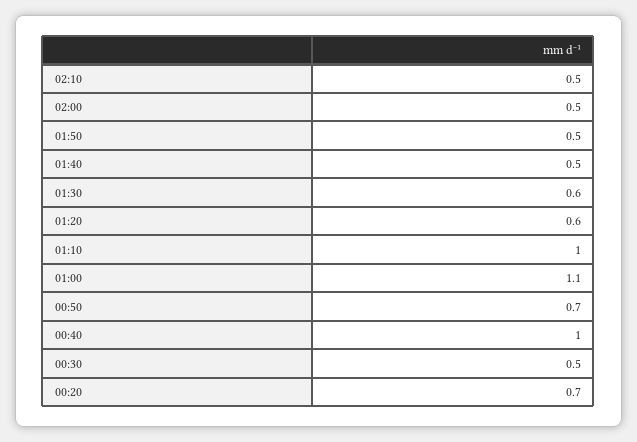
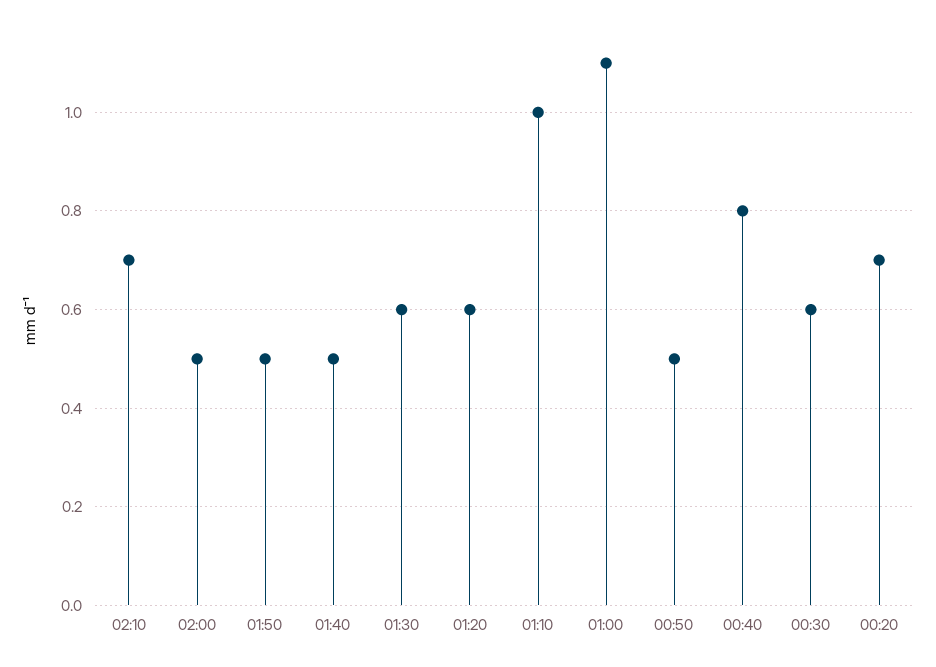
  {
-   "02:10": 0.5,
+   "02:10": 0.7,
    "02:00": 0.5,
    "01:50": 0.5,
    "01:40": 0.5,
    "01:30": 0.6,
    "01:20": 0.6,
    "01:10": 1,
    "01:00": 1.1,
-   "00:50": 0.7,
+   "00:50": 0.5,
-   "00:40": 1,
+   "00:40": 0.8,
-   "00:30": 0.5,
+   "00:30": 0.6,
    "00:20": 0.7
  }

